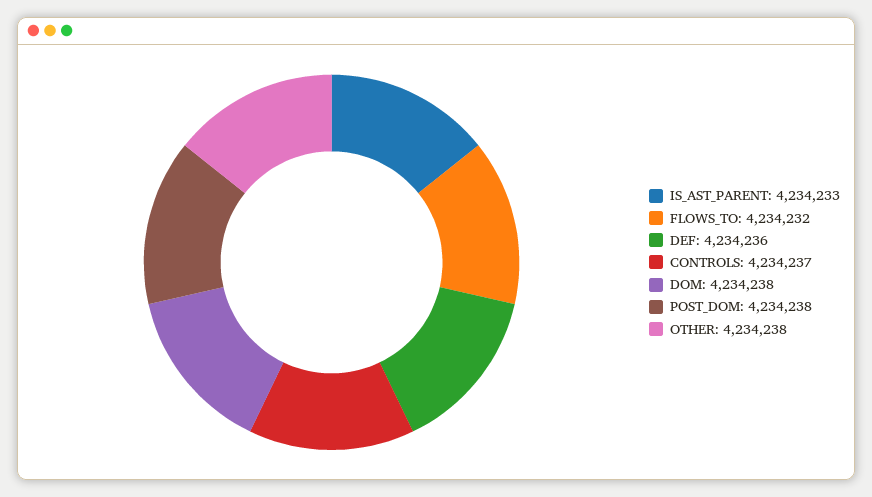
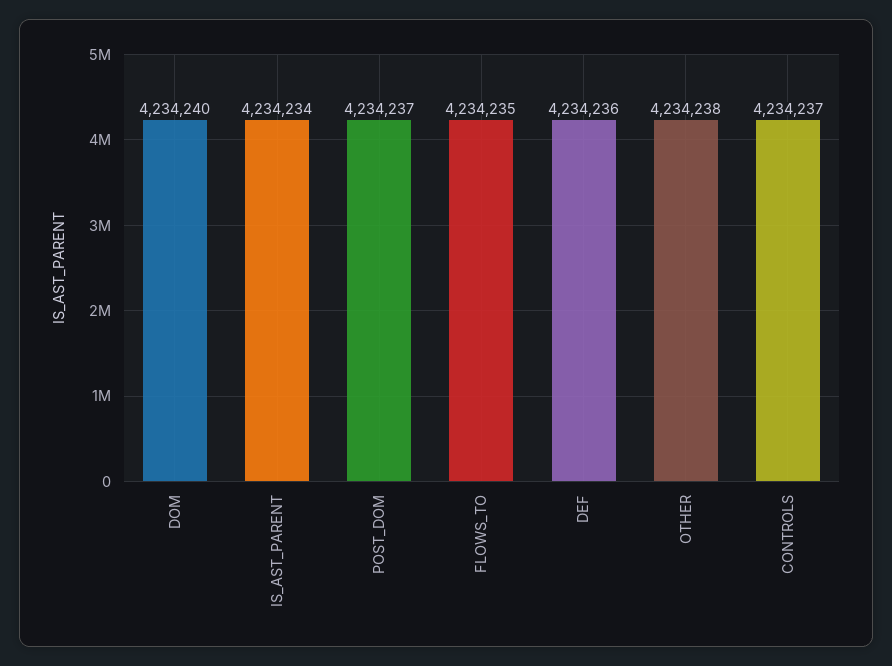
  {
-   "IS_AST_PARENT": 4234233,
+   "IS_AST_PARENT": 4234234,
-   "FLOWS_TO": 4234232,
+   "FLOWS_TO": 4234235,
    "DEF": 4234236,
    "CONTROLS": 4234237,
-   "DOM": 4234238,
+   "DOM": 4234240,
-   "POST_DOM": 4234238,
+   "POST_DOM": 4234237,
    "OTHER": 4234238
  }

